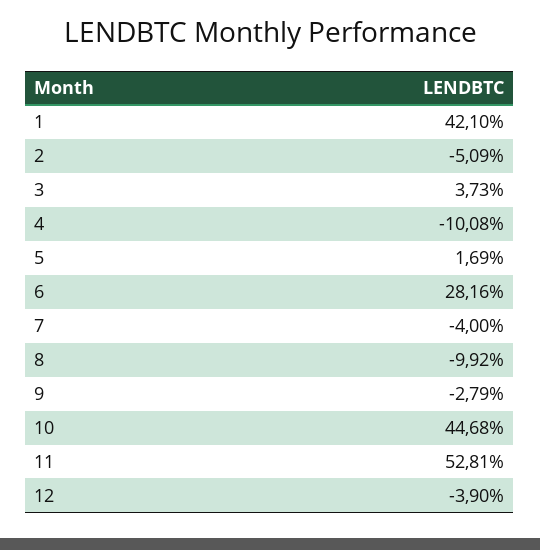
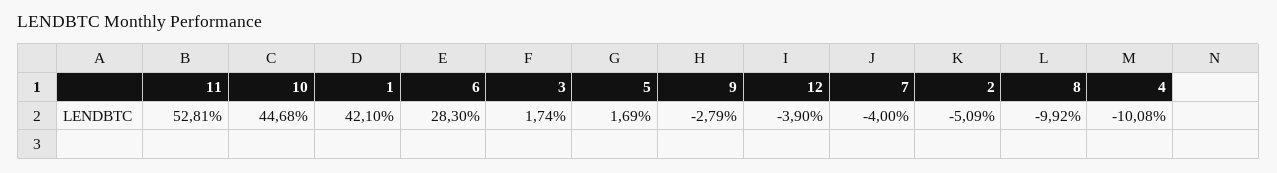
  {
    "1": 42.1,
    "2": -5.09,
-   "3": 3.73,
+   "3": 1.74,
    "4": -10.08,
    "5": 1.69,
-   "6": 28.16,
+   "6": 28.3,
    "7": -4,
    "8": -9.92,
    "9": -2.79,
    "10": 44.68,
    "11": 52.81,
    "12": -3.9
  }

